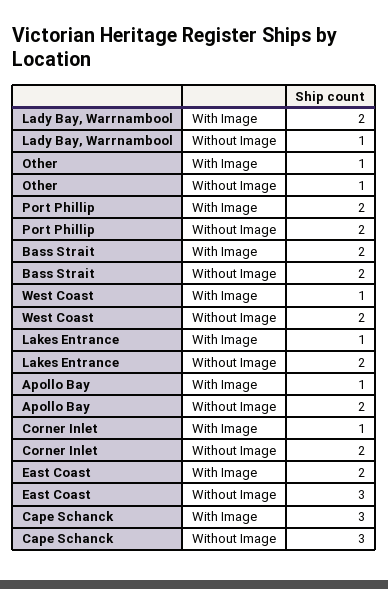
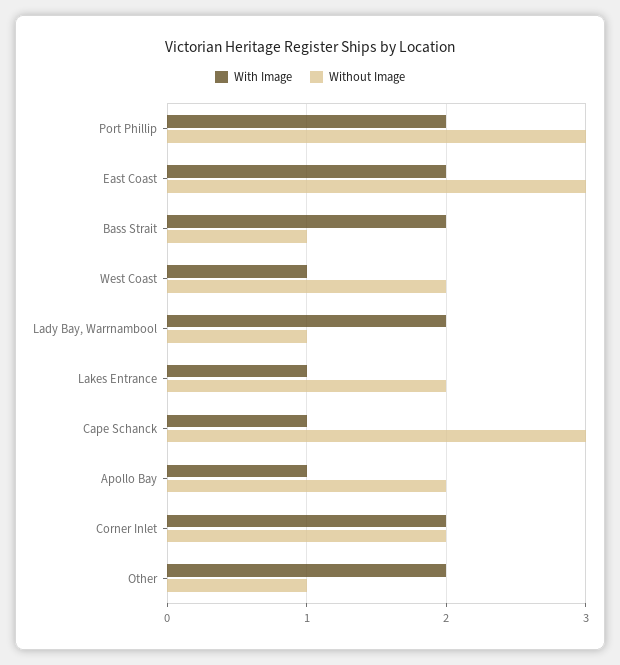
  {
    "With Image": {
      "Lady Bay, Warrnambool": 2,
-     "Other": 1,
+     "Other": 2,
      "Port Phillip": 2,
      "Bass Strait": 2,
      "West Coast": 1,
      "Lakes Entrance": 1,
      "Apollo Bay": 1,
-     "Corner Inlet": 1,
+     "Corner Inlet": 2,
      "East Coast": 2,
-     "Cape Schanck": 3
+     "Cape Schanck": 1
    },
    "Without Image": {
      "Lady Bay, Warrnambool": 1,
      "Other": 1,
-     "Port Phillip": 2,
+     "Port Phillip": 3,
-     "Bass Strait": 2,
+     "Bass Strait": 1,
      "West Coast": 2,
      "Lakes Entrance": 2,
      "Apollo Bay": 2,
      "Corner Inlet": 2,
      "East Coast": 3,
      "Cape Schanck": 3
    }
  }

